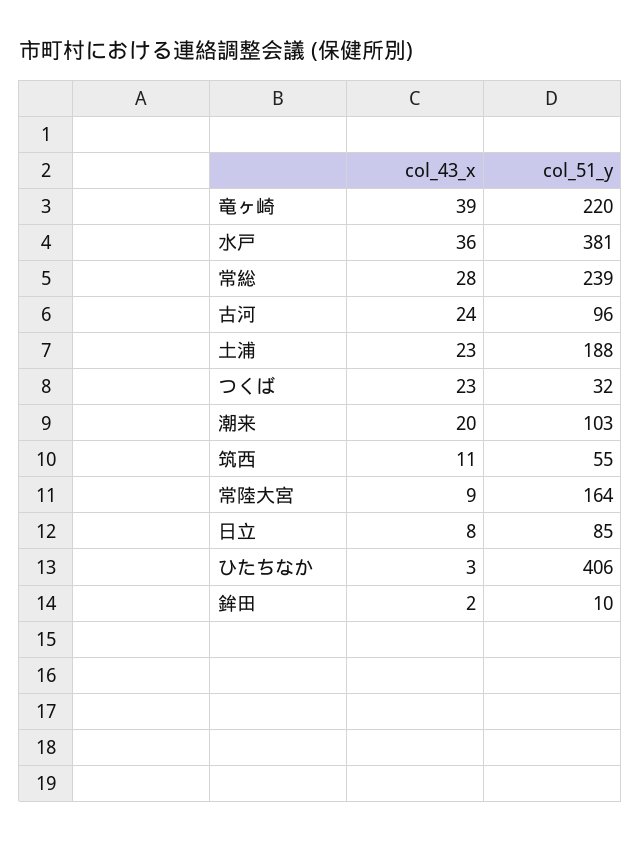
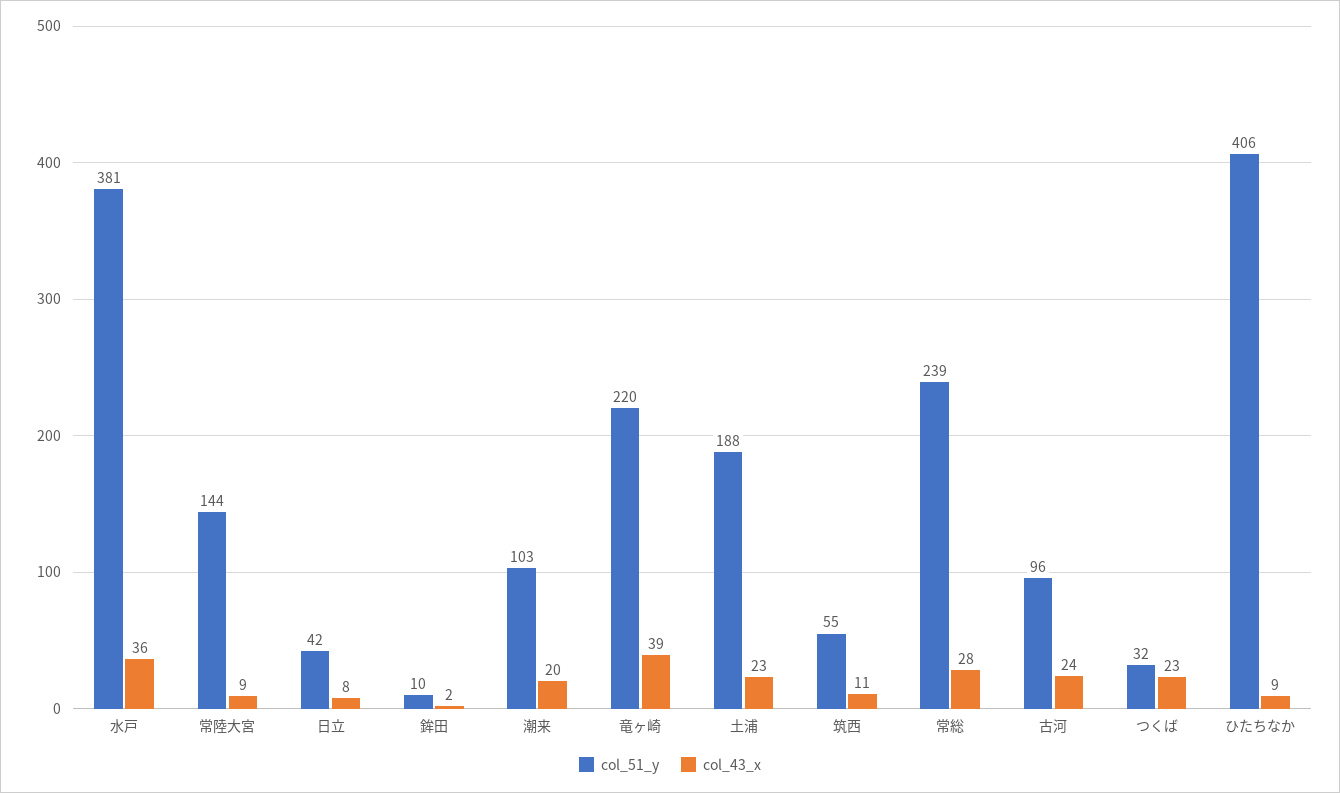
  {
    "col_43_x": {
      "竜ヶ崎": 39,
      "水戸": 36,
      "常総": 28,
      "古河": 24,
      "土浦": 23,
      "つくば": 23,
      "潮来": 20,
      "筑西": 11,
      "常陸大宮": 9,
      "日立": 8,
-     "ひたちなか": 3,
+     "ひたちなか": 9,
      "鉾田": 2
    },
    "col_51_y": {
      "竜ヶ崎": 220,
      "水戸": 381,
      "常総": 239,
      "古河": 96,
      "土浦": 188,
      "つくば": 32,
      "潮来": 103,
      "筑西": 55,
-     "常陸大宮": 164,
+     "常陸大宮": 144,
-     "日立": 85,
+     "日立": 42,
      "ひたちなか": 406,
      "鉾田": 10
    }
  }

